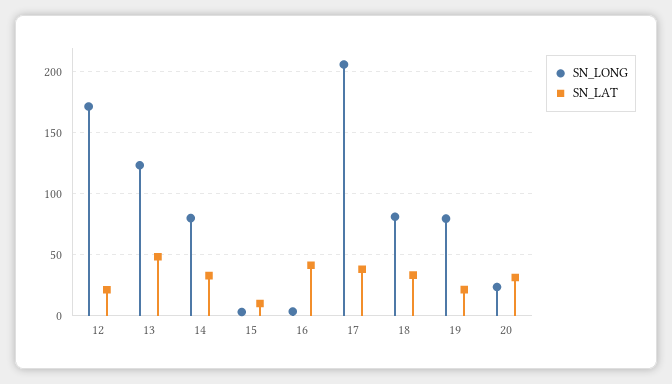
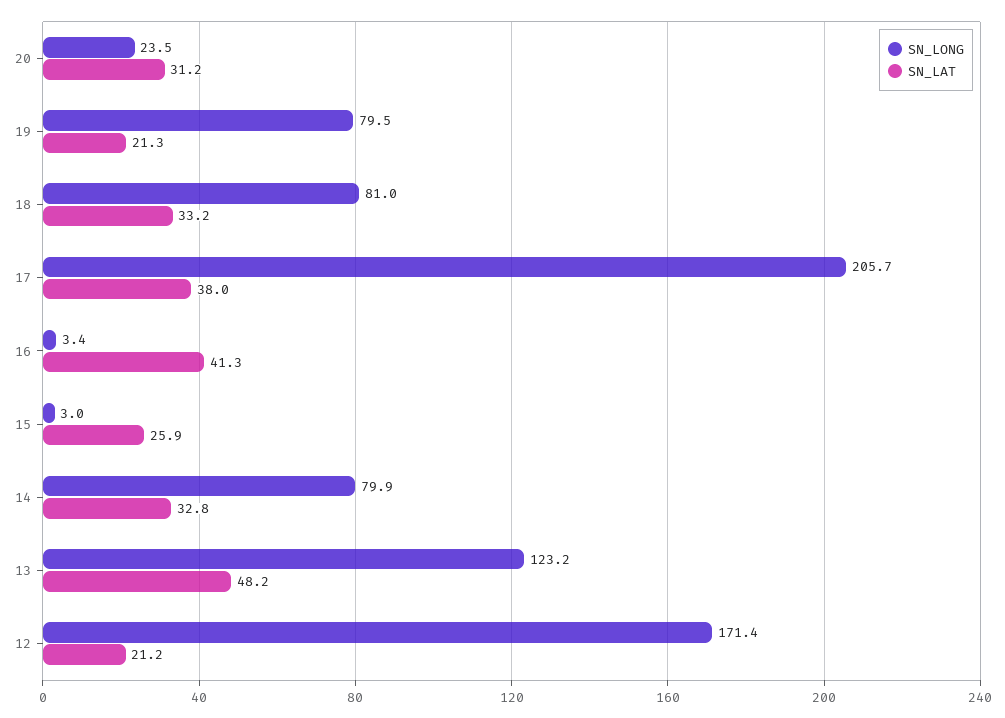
  {
    "SN_LONG": {
      "12": 171.4,
      "13": 123.2,
      "14": 79.9,
      "15": 3,
      "16": 3.4,
      "17": 205.7,
      "18": 81,
      "19": 79.5,
      "20": 23.5
    },
    "SN_LAT": {
      "12": 21.2,
      "13": 48.2,
      "14": 32.8,
-     "15": 10,
+     "15": 25.9,
      "16": 41.3,
      "17": 38,
      "18": 33.2,
      "19": 21.3,
      "20": 31.2
    }
  }

